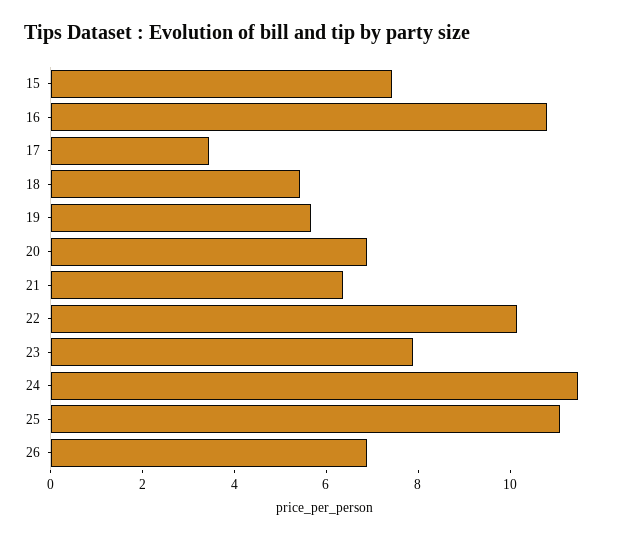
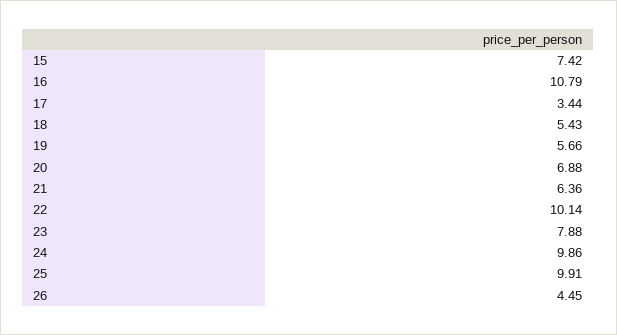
  {
    "15": 7.42,
    "16": 10.79,
    "17": 3.44,
    "18": 5.43,
    "19": 5.66,
    "20": 6.88,
    "21": 6.36,
    "22": 10.14,
    "23": 7.88,
-   "24": 11.5,
+   "24": 9.86,
-   "25": 11,
+   "25": 9.91,
-   "26": 7
+   "26": 4.45
  }

